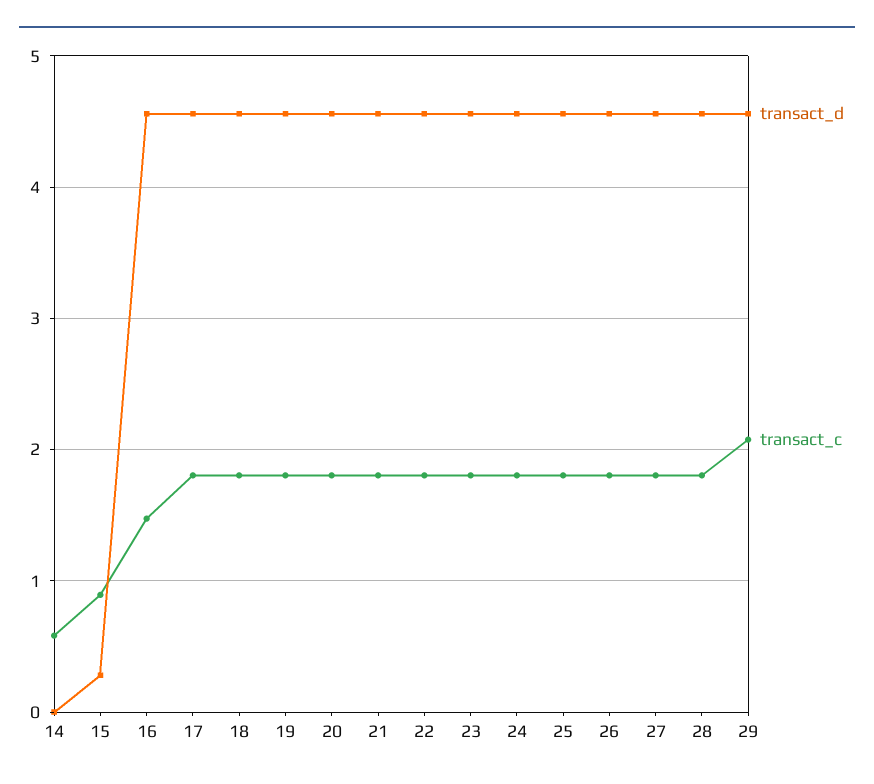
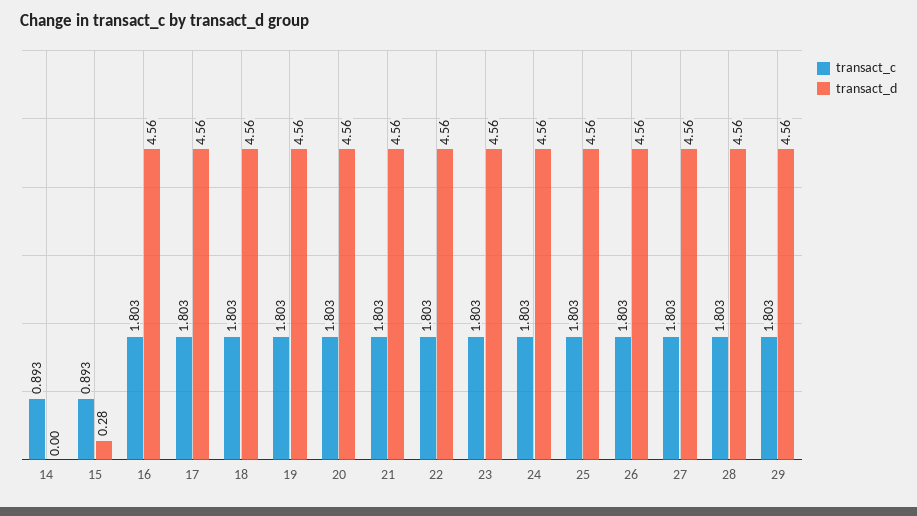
  {
    "transact_d": {
      "14": 0,
      "15": 0.28,
      "16": 4.56,
      "17": 4.56,
      "18": 4.56,
      "19": 4.56,
      "20": 4.56,
      "21": 4.56,
      "22": 4.56,
      "23": 4.56,
      "24": 4.56,
      "25": 4.56,
      "26": 4.56,
      "27": 4.56,
      "28": 4.56,
      "29": 4.56
    },
    "transact_c": {
-     "14": 0.6,
+     "14": 0.893,
      "15": 0.893,
-     "16": 1.5,
+     "16": 1.803,
      "17": 1.803,
      "18": 1.803,
      "19": 1.803,
      "20": 1.803,
      "21": 1.803,
      "22": 1.803,
      "23": 1.803,
      "24": 1.803,
      "25": 1.803,
      "26": 1.803,
      "27": 1.803,
      "28": 1.803,
-     "29": 2.1
+     "29": 1.803
    }
  }

